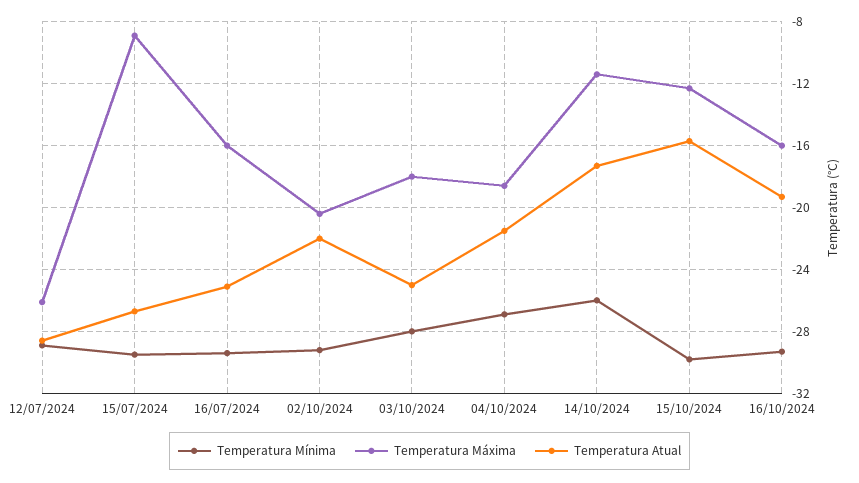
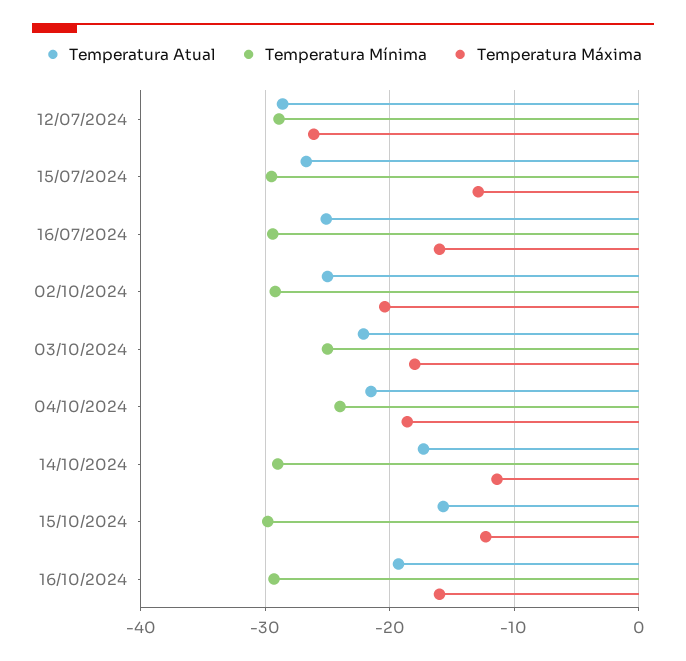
  {
    "Temperatura Mínima": {
      "12/07/2024": -29,
      "15/07/2024": -29.5,
      "16/07/2024": -29.5,
      "02/10/2024": -29,
-     "03/10/2024": -28,
+     "03/10/2024": -25,
-     "04/10/2024": -27,
+     "04/10/2024": -24,
-     "14/10/2024": -26,
+     "14/10/2024": -29,
      "15/10/2024": -30,
      "16/10/2024": -29.5
    },
    "Temperatura Máxima": {
      "12/07/2024": -26,
-     "15/07/2024": -9,
+     "15/07/2024": -13,
      "16/07/2024": -16,
      "02/10/2024": -20.5,
      "03/10/2024": -18,
      "04/10/2024": -18.5,
      "14/10/2024": -11.5,
      "15/10/2024": -12.5,
      "16/10/2024": -16
    },
    "Temperatura Atual": {
      "12/07/2024": -28.5,
      "15/07/2024": -26.5,
      "16/07/2024": -25,
-     "02/10/2024": -22,
+     "02/10/2024": -25,
-     "03/10/2024": -25,
+     "03/10/2024": -22,
      "04/10/2024": -21.5,
      "14/10/2024": -17.5,
      "15/10/2024": -15.5,
      "16/10/2024": -19.5
    }
  }

